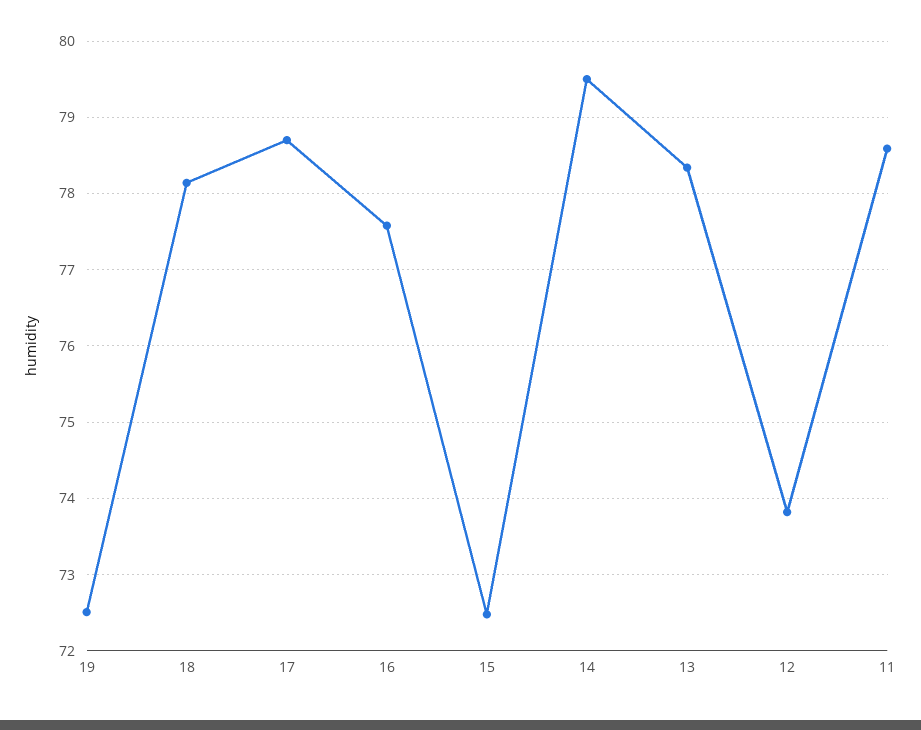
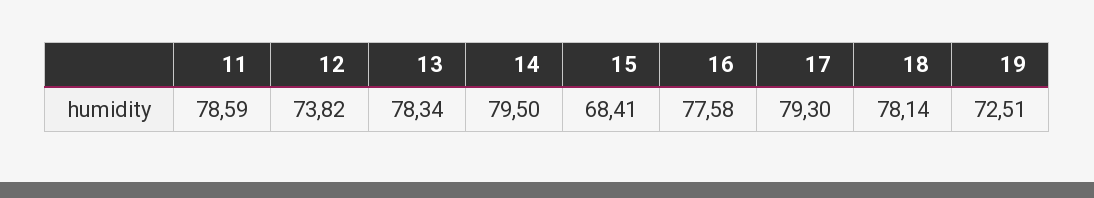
  {
    "19": 72.51,
    "18": 78.14,
-   "17": 78.7,
+   "17": 79.3,
    "16": 77.58,
-   "15": 72.5,
+   "15": 68.41,
    "14": 79.5,
    "13": 78.34,
    "12": 73.82,
    "11": 78.59
  }

